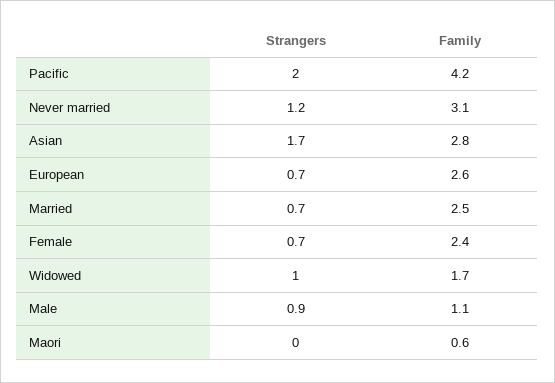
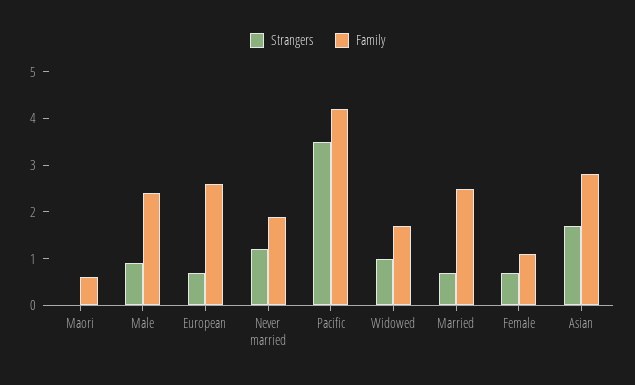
  {
    "Strangers": {
-     "Pacific": 2,
+     "Pacific": 3.5,
      "Never married": 1.2,
      "Asian": 1.7,
      "European": 0.7,
      "Married": 0.7,
      "Female": 0.7,
      "Widowed": 1,
      "Male": 0.9,
      "Maori": 0
    },
    "Family": {
      "Pacific": 4.2,
-     "Never married": 3.1,
+     "Never married": 2,
      "Asian": 2.8,
      "European": 2.6,
      "Married": 2.5,
-     "Female": 2.4,
+     "Female": 1,
      "Widowed": 1.7,
-     "Male": 1.1,
+     "Male": 2.5,
      "Maori": 0.6
    }
  }

